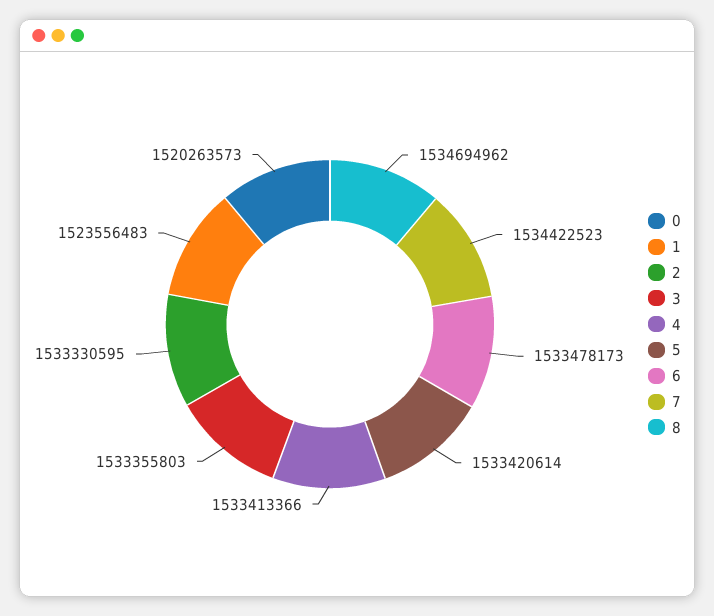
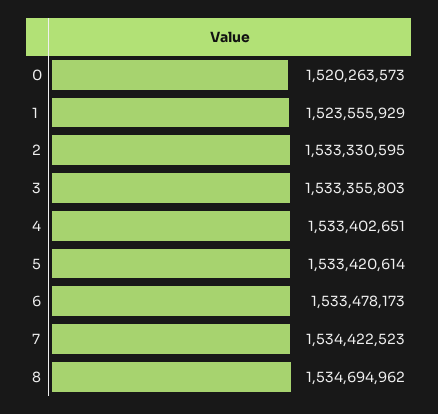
  {
    "0": 1520263573,
-   "1": 1523556483,
+   "1": 1523555929,
    "2": 1533330595,
    "3": 1533355803,
-   "4": 1533413366,
+   "4": 1533402651,
    "5": 1533420614,
    "6": 1533478173,
    "7": 1534422523,
    "8": 1534694962
  }

